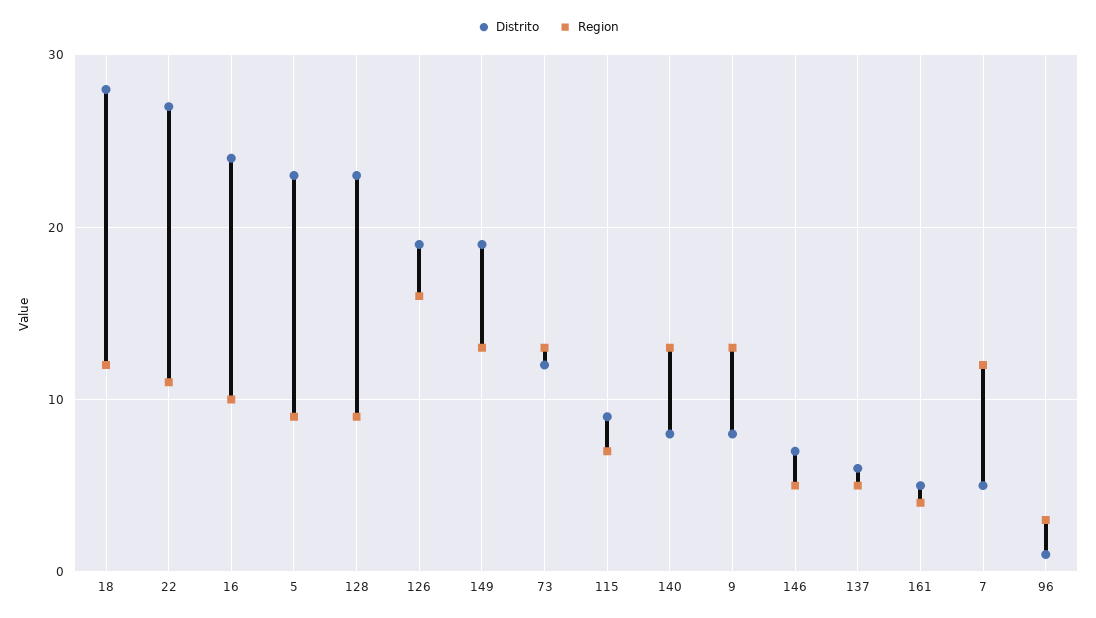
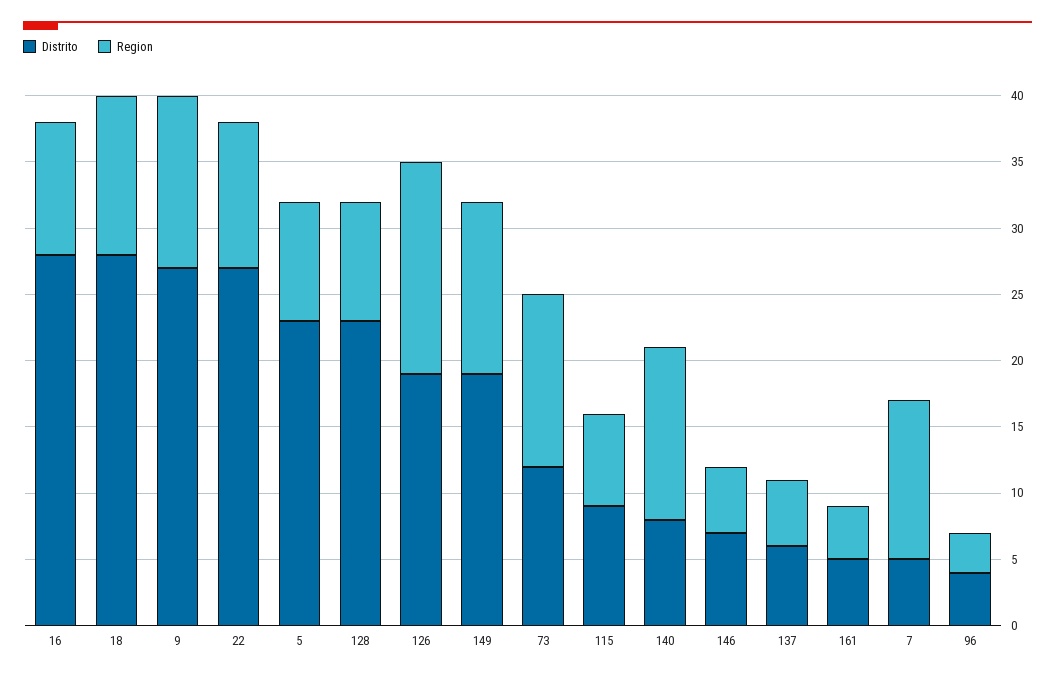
  {
    "Distrito": {
      "18": 28,
      "22": 27,
-     "16": 24,
+     "16": 28,
      "5": 23,
      "128": 23,
      "126": 19,
      "149": 19,
      "73": 12,
      "115": 9,
      "140": 8,
-     "9": 8,
+     "9": 27,
      "146": 7,
      "137": 6,
      "161": 5,
      "7": 5,
-     "96": 1
+     "96": 4
    },
    "Region": {
      "18": 12,
      "22": 11,
      "16": 10,
      "5": 9,
      "128": 9,
      "126": 16,
      "149": 13,
      "73": 13,
      "115": 7,
      "140": 13,
      "9": 13,
      "146": 5,
      "137": 5,
      "161": 4,
      "7": 12,
      "96": 3
    }
  }

